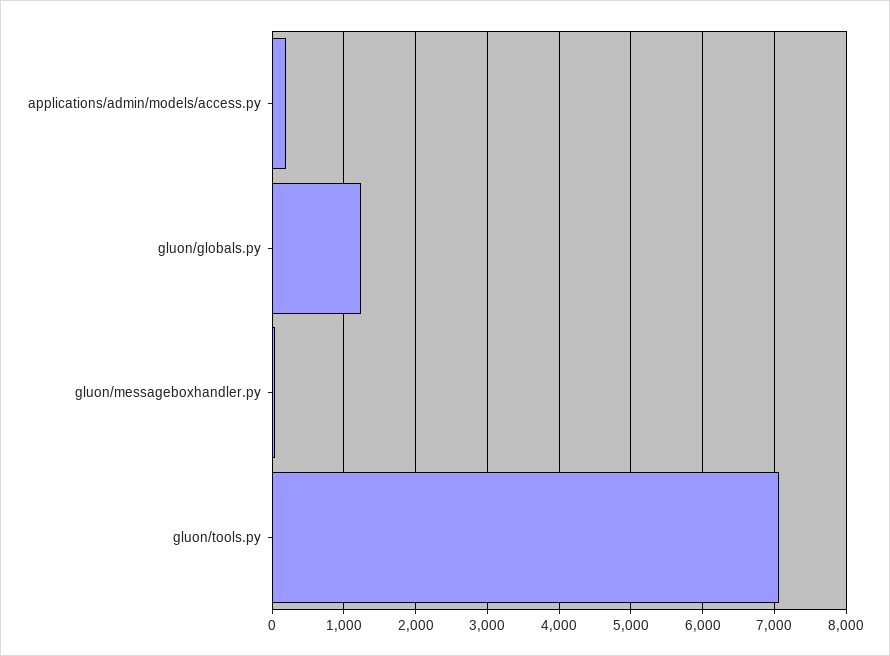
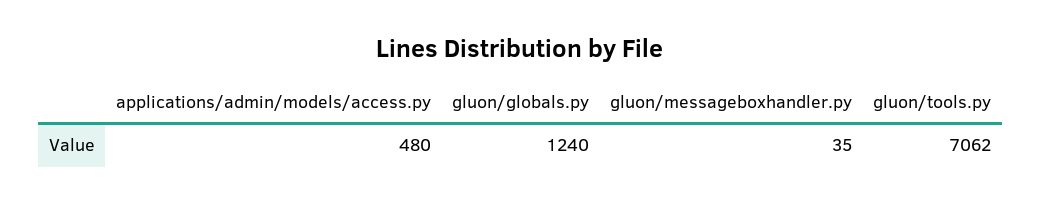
  {
-   "applications/admin/models/access.py": 200,
+   "applications/admin/models/access.py": 480,
    "gluon/globals.py": 1240,
    "gluon/messageboxhandler.py": 35,
    "gluon/tools.py": 7062
  }

